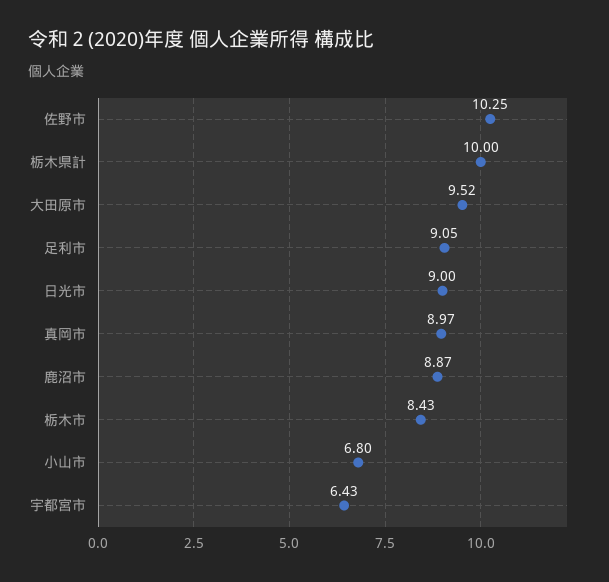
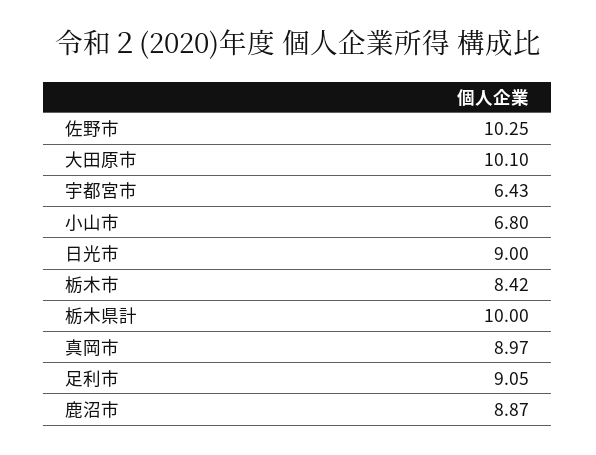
  {
    "佐野市": 10.25,
    "栃木県計": 10,
-   "大田原市": 9.52,
+   "大田原市": 10.1,
    "足利市": 9.05,
    "日光市": 9,
    "真岡市": 8.97,
    "鹿沼市": 8.87,
-   "栃木市": 8.43,
+   "栃木市": 8.42,
    "小山市": 6.8,
    "宇都宮市": 6.43
  }

